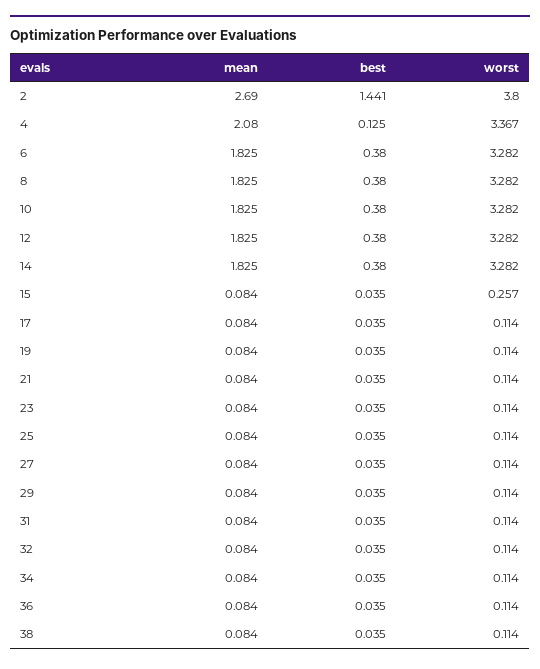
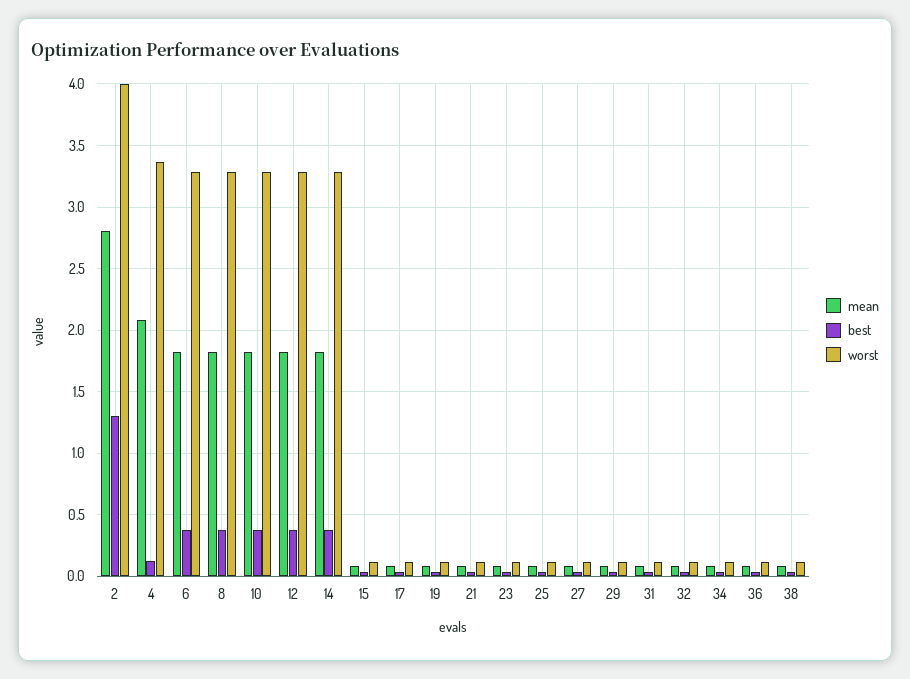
  {
    "mean": {
-     "2": 2.69,
+     "2": 2.8,
      "4": 2.08,
      "6": 1.825,
      "8": 1.825,
      "10": 1.825,
      "12": 1.825,
      "14": 1.825,
      "15": 0.084,
      "17": 0.084,
      "19": 0.084,
      "21": 0.084,
      "23": 0.084,
      "25": 0.084,
      "27": 0.084,
      "29": 0.084,
      "31": 0.084,
      "32": 0.084,
      "34": 0.084,
      "36": 0.084,
      "38": 0.084
    },
    "best": {
-     "2": 1.441,
+     "2": 1.3,
      "4": 0.125,
      "6": 0.38,
      "8": 0.38,
      "10": 0.38,
      "12": 0.38,
      "14": 0.38,
      "15": 0.035,
      "17": 0.035,
      "19": 0.035,
      "21": 0.035,
      "23": 0.035,
      "25": 0.035,
      "27": 0.035,
      "29": 0.035,
      "31": 0.035,
      "32": 0.035,
      "34": 0.035,
      "36": 0.035,
      "38": 0.035
    },
    "worst": {
-     "2": 3.8,
+     "2": 4,
      "4": 3.367,
      "6": 3.282,
      "8": 3.282,
      "10": 3.282,
      "12": 3.282,
      "14": 3.282,
-     "15": 0.257,
+     "15": 0.1,
      "17": 0.114,
      "19": 0.114,
      "21": 0.114,
      "23": 0.114,
      "25": 0.114,
      "27": 0.114,
      "29": 0.114,
      "31": 0.114,
      "32": 0.114,
      "34": 0.114,
      "36": 0.114,
      "38": 0.114
    }
  }

